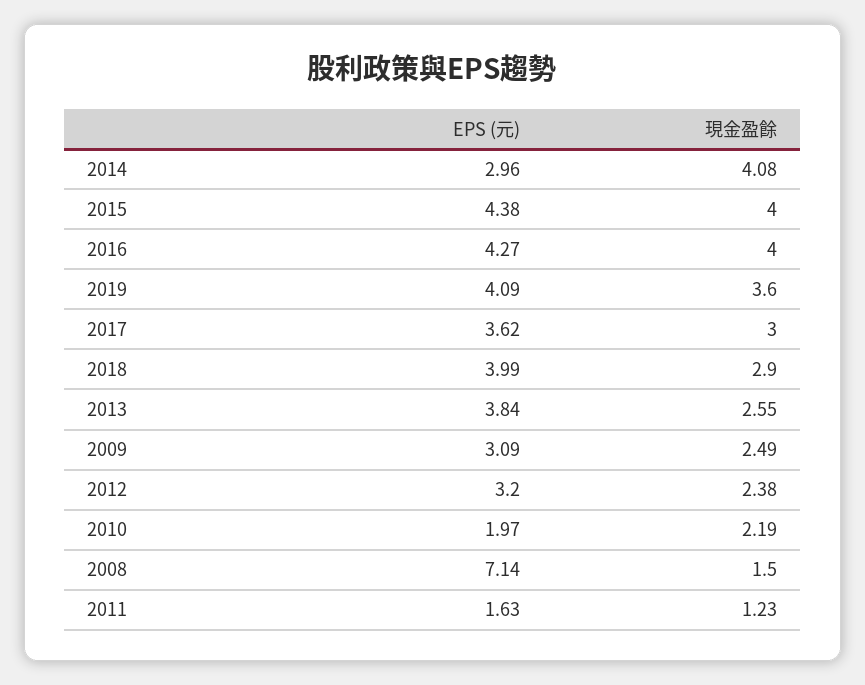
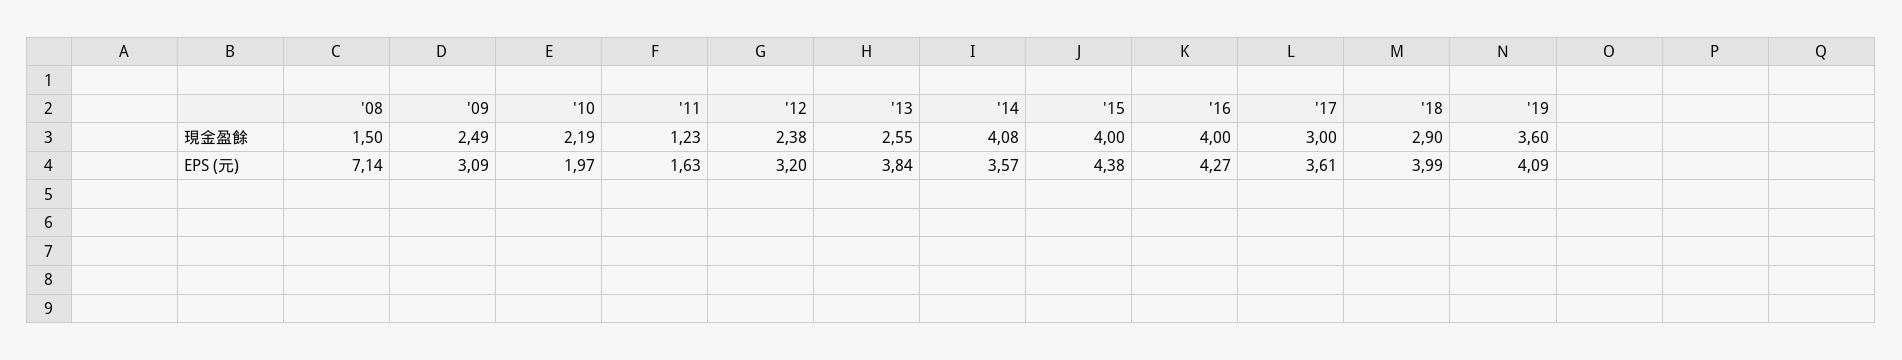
  {
    "EPS (元)": {
-     "2014": 2.96,
+     "2014": 3.57,
      "2015": 4.38,
      "2016": 4.27,
      "2019": 4.09,
-     "2017": 3.62,
+     "2017": 3.61,
      "2018": 3.99,
      "2013": 3.84,
      "2009": 3.09,
      "2012": 3.2,
      "2010": 1.97,
      "2008": 7.14,
      "2011": 1.63
    },
    "現金盈餘": {
      "2014": 4.08,
      "2015": 4,
      "2016": 4,
      "2019": 3.6,
      "2017": 3,
      "2018": 2.9,
      "2013": 2.55,
      "2009": 2.49,
      "2012": 2.38,
      "2010": 2.19,
      "2008": 1.5,
      "2011": 1.23
    }
  }

